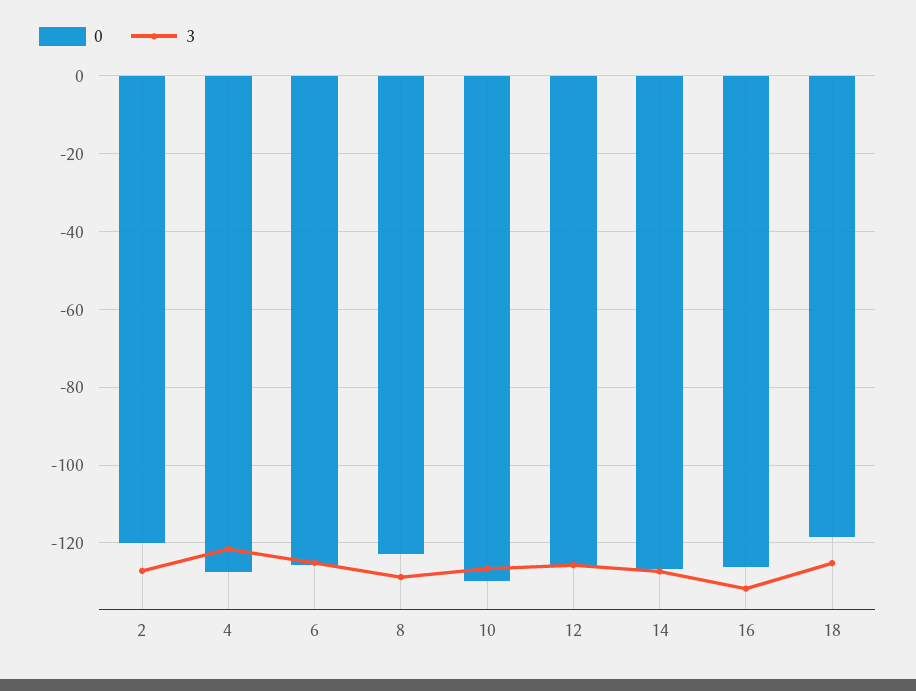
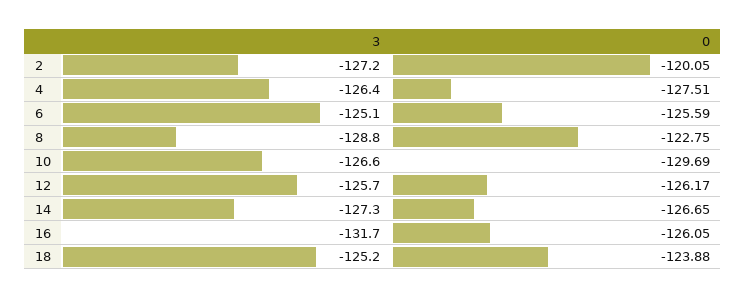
  {
    "0": {
      "2": -120.05,
      "4": -127.51,
      "6": -125.59,
      "8": -122.75,
      "10": -129.69,
      "12": -126.17,
      "14": -126.65,
      "16": -126.05,
-     "18": -118
+     "18": -123.88
    },
    "3": {
      "2": -127.2,
-     "4": -122,
+     "4": -126.4,
      "6": -125.1,
      "8": -128.8,
      "10": -126.6,
      "12": -125.7,
      "14": -127.3,
      "16": -131.7,
      "18": -125.2
    }
  }

